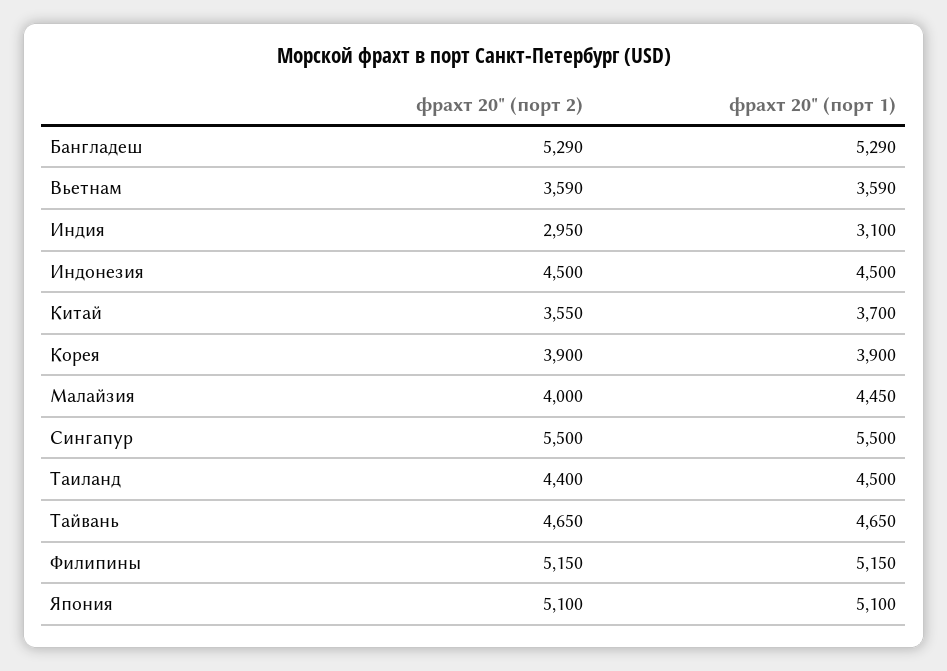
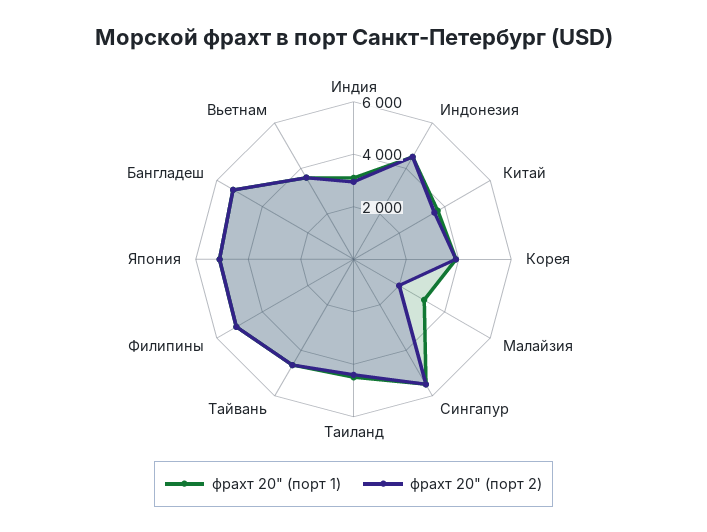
  {
    "фрахт 20\" (порт 2)": {
      "Бангладеш": 5290,
      "Вьетнам": 3590,
      "Индия": 2950,
      "Индонезия": 4500,
      "Китай": 3550,
      "Корея": 3900,
-     "Малайзия": 4000,
+     "Малайзия": 2000,
      "Сингапур": 5500,
      "Таиланд": 4400,
      "Тайвань": 4650,
      "Филипины": 5150,
      "Япония": 5100
    },
    "фрахт 20\" (порт 1)": {
      "Бангладеш": 5290,
      "Вьетнам": 3590,
      "Индия": 3100,
      "Индонезия": 4500,
      "Китай": 3700,
      "Корея": 3900,
-     "Малайзия": 4450,
+     "Малайзия": 3000,
      "Сингапур": 5500,
      "Таиланд": 4500,
      "Тайвань": 4650,
      "Филипины": 5150,
      "Япония": 5100
    }
  }

